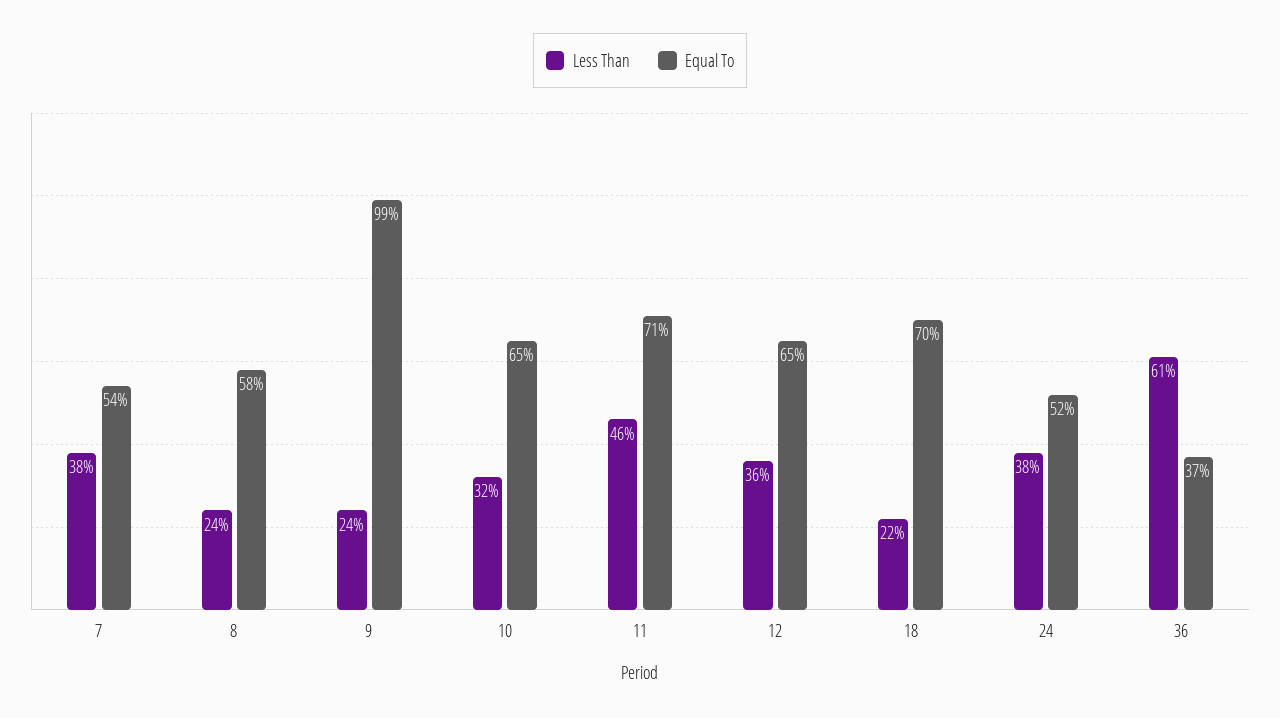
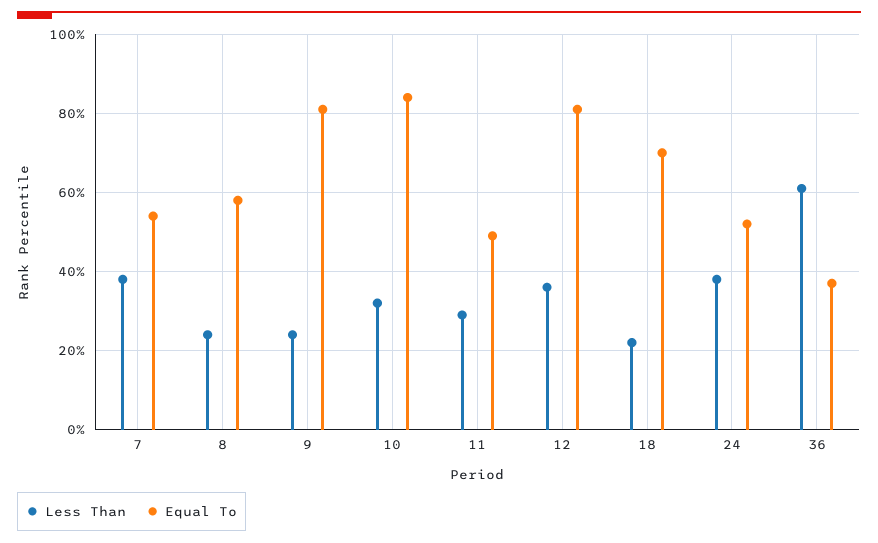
  {
    "Less Than": {
      "7": 38,
      "8": 24,
      "9": 24,
      "10": 32,
-     "11": 46,
+     "11": 30,
      "12": 36,
      "18": 22,
      "24": 38,
      "36": 61
    },
    "Equal To": {
      "7": 54,
      "8": 58,
-     "9": 99,
+     "9": 80,
-     "10": 65,
+     "10": 85,
-     "11": 71,
+     "11": 50,
-     "12": 65,
+     "12": 80,
      "18": 70,
      "24": 52,
      "36": 37
    }
  }

